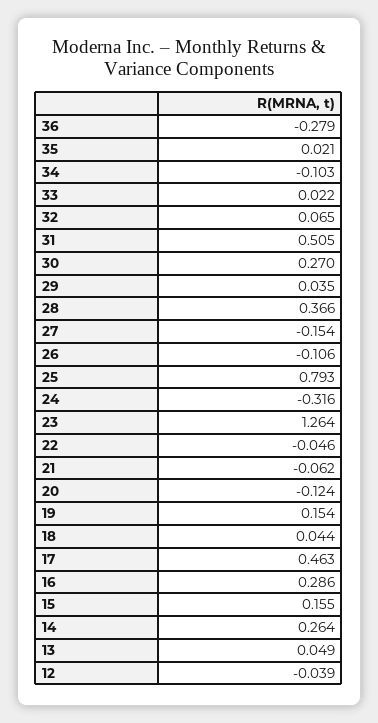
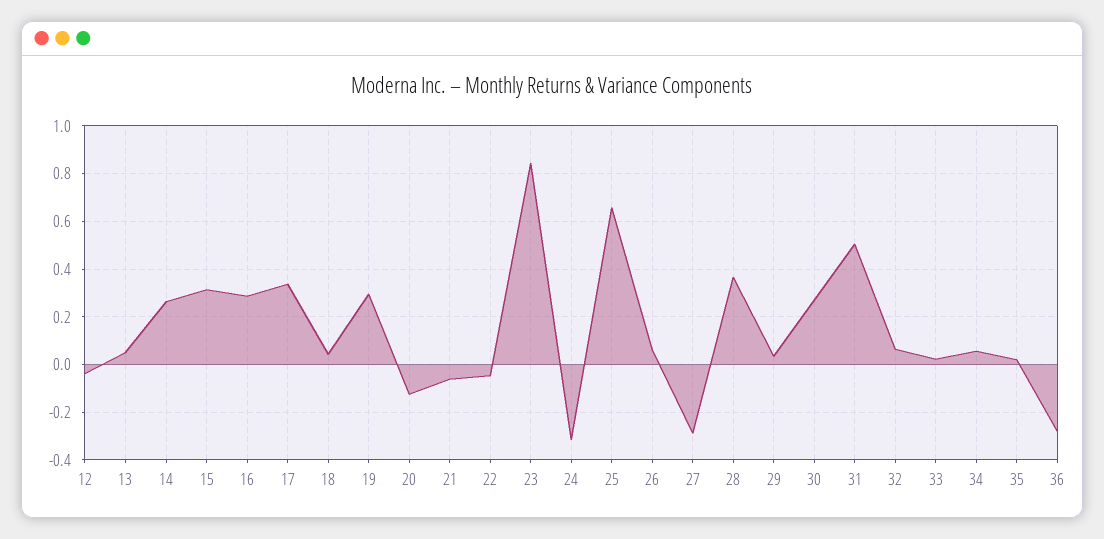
  {
    "36": -0.279,
    "35": 0.021,
-   "34": -0.103,
+   "34": 0.05,
    "33": 0.022,
    "32": 0.065,
    "31": 0.505,
    "30": 0.27,
    "29": 0.035,
    "28": 0.366,
-   "27": -0.154,
+   "27": -0.3,
-   "26": -0.106,
+   "26": 0.05,
-   "25": 0.793,
+   "25": 0.65,
    "24": -0.316,
-   "23": 1.264,
+   "23": 0.85,
    "22": -0.046,
    "21": -0.062,
    "20": -0.124,
-   "19": 0.154,
+   "19": 0.3,
    "18": 0.044,
-   "17": 0.463,
+   "17": 0.35,
    "16": 0.286,
-   "15": 0.155,
+   "15": 0.3,
    "14": 0.264,
    "13": 0.049,
    "12": -0.039
  }

